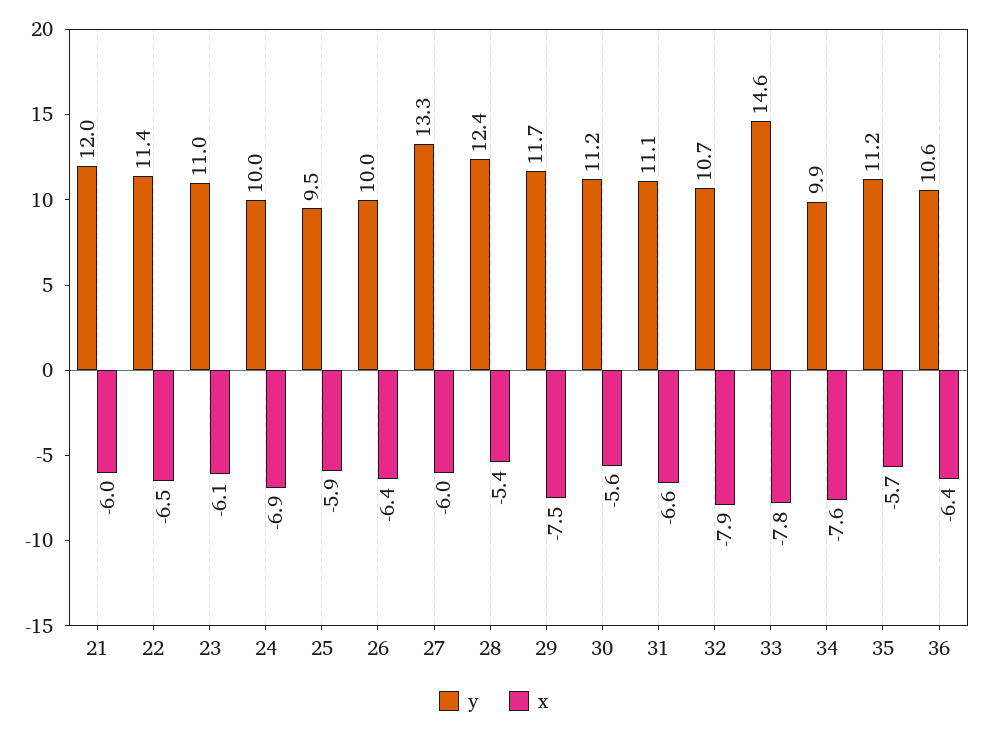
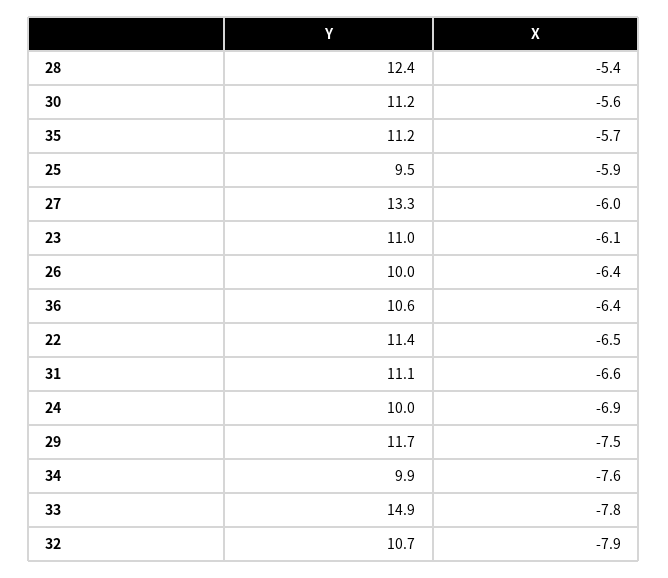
  {
    "y": {
-     "21": 12,
      "22": 11.4,
      "23": 11,
      "24": 10,
      "25": 9.5,
      "26": 10,
      "27": 13.3,
      "28": 12.4,
      "29": 11.7,
      "30": 11.2,
      "31": 11.1,
      "32": 10.7,
-     "33": 14.6,
+     "33": 14.9,
      "34": 9.9,
      "35": 11.2,
      "36": 10.6
    },
    "x": {
-     "21": -6,
      "22": -6.5,
      "23": -6.1,
      "24": -6.9,
      "25": -5.9,
      "26": -6.4,
      "27": -6,
      "28": -5.4,
      "29": -7.5,
      "30": -5.6,
      "31": -6.6,
      "32": -7.9,
      "33": -7.8,
      "34": -7.6,
      "35": -5.7,
      "36": -6.4
    }
  }

